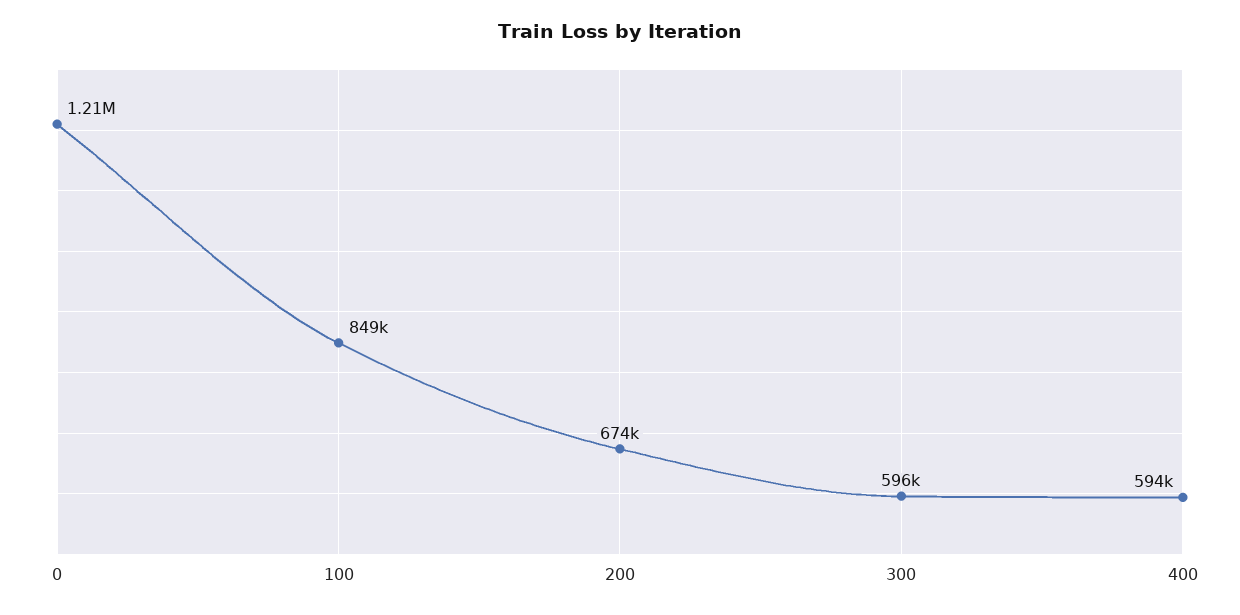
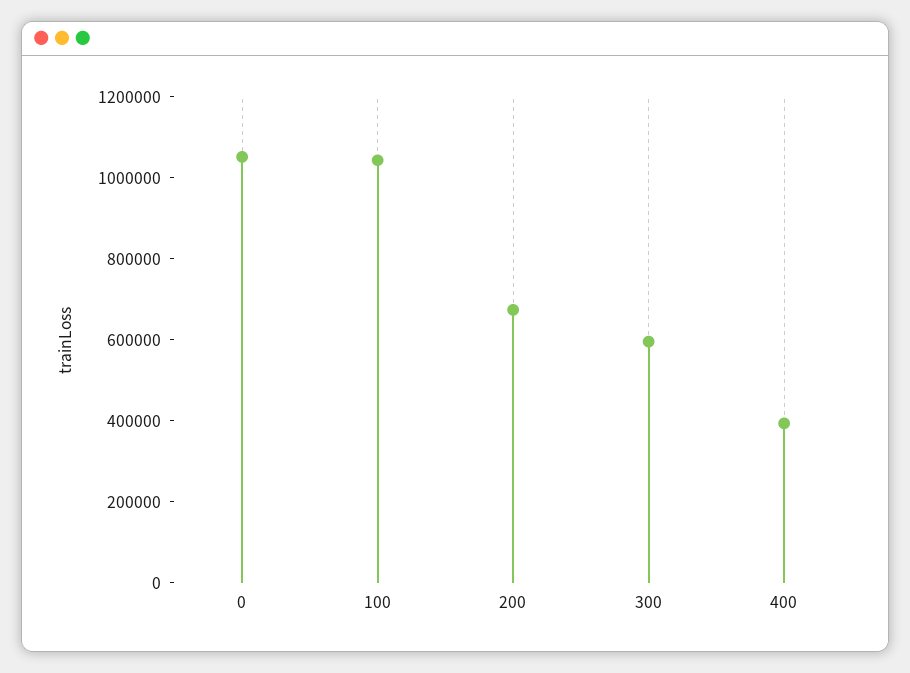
  {
-   "0": 1210000,
+   "0": 1050000,
-   "100": 849000,
+   "100": 1050000,
    "200": 674000,
    "300": 596000,
-   "400": 594000
+   "400": 400000
  }

